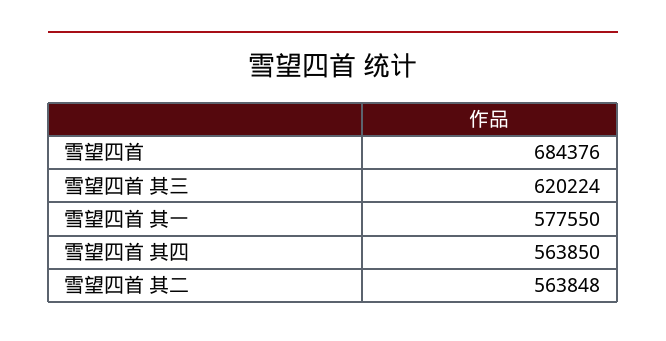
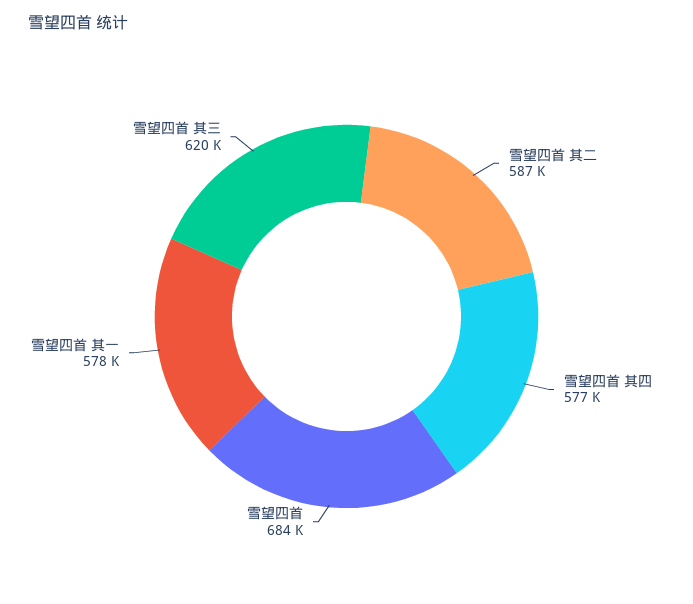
  {
    "雪望四首": 684376,
    "雪望四首 其三": 620224,
    "雪望四首 其一": 577550,
-   "雪望四首 其四": 563850,
+   "雪望四首 其四": 577000,
-   "雪望四首 其二": 563848
+   "雪望四首 其二": 587000
  }

